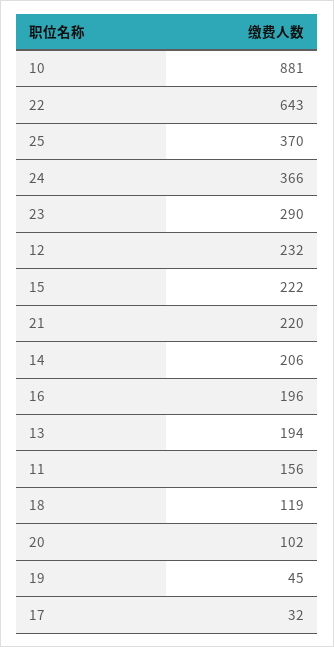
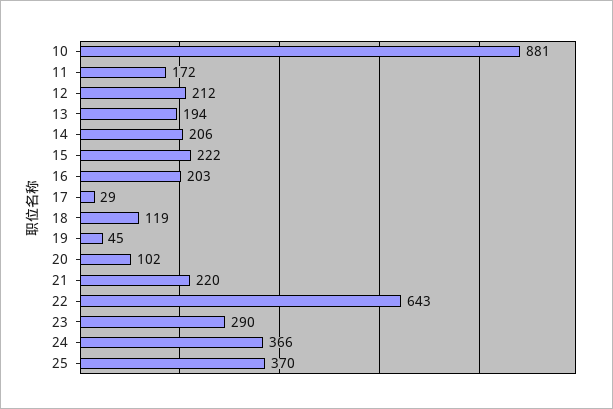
  {
    "10": 881,
    "22": 643,
    "25": 370,
    "24": 366,
    "23": 290,
-   "12": 232,
+   "12": 212,
    "15": 222,
    "21": 220,
    "14": 206,
-   "16": 196,
+   "16": 203,
    "13": 194,
-   "11": 156,
+   "11": 172,
    "18": 119,
    "20": 102,
    "19": 45,
-   "17": 32
+   "17": 29
  }

